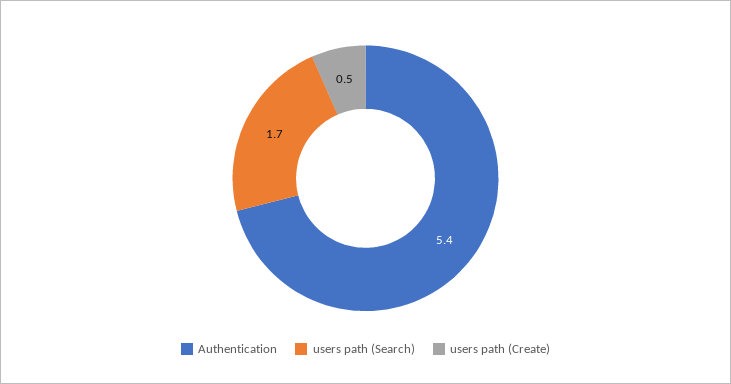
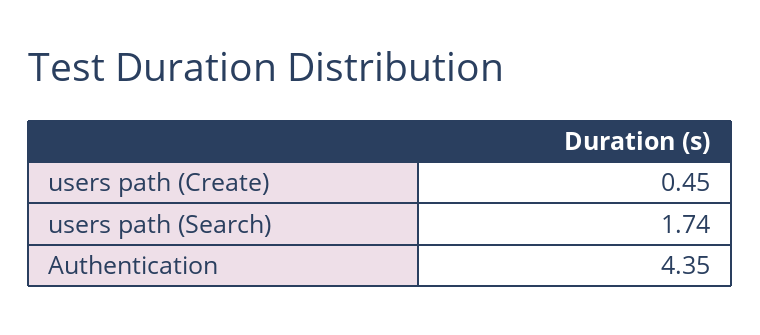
  {
-   "Authentication": 5.4,
+   "Authentication": 4.35,
    "users path (Search)": 1.74,
    "users path (Create)": 0.45
  }

